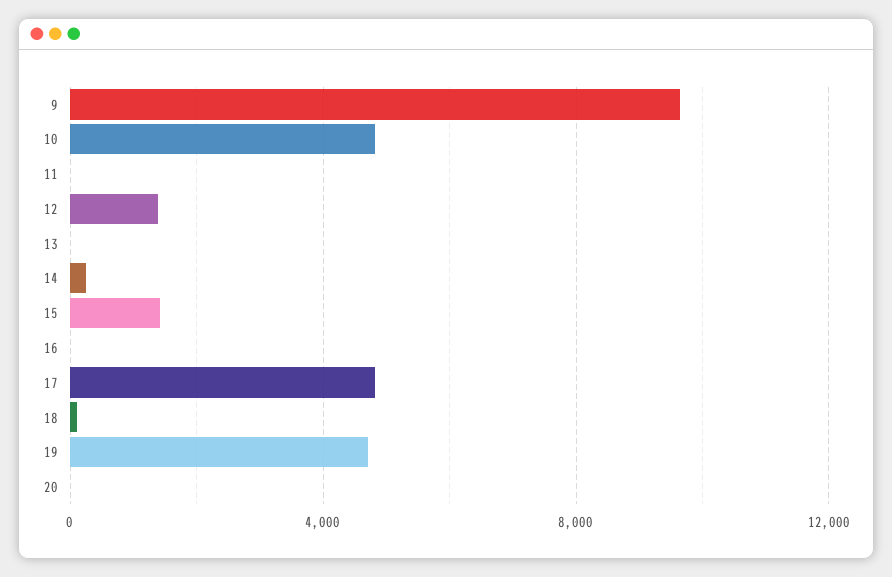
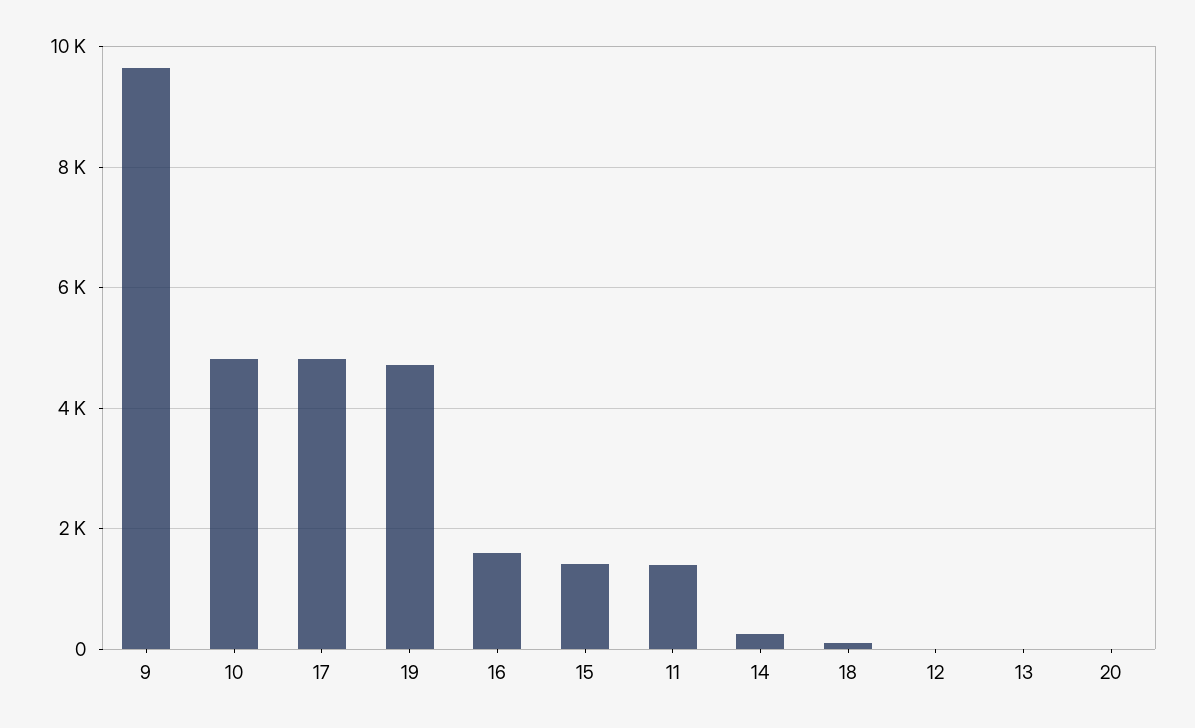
  {
    "9": 9600,
    "10": 4800,
-   "11": 0,
+   "11": 1400,
-   "12": 1500,
+   "12": 0,
    "13": 0,
    "14": 200,
    "15": 1400,
-   "16": 0,
+   "16": 1600,
    "17": 4800,
    "18": 200,
    "19": 4800,
    "20": 0
  }

